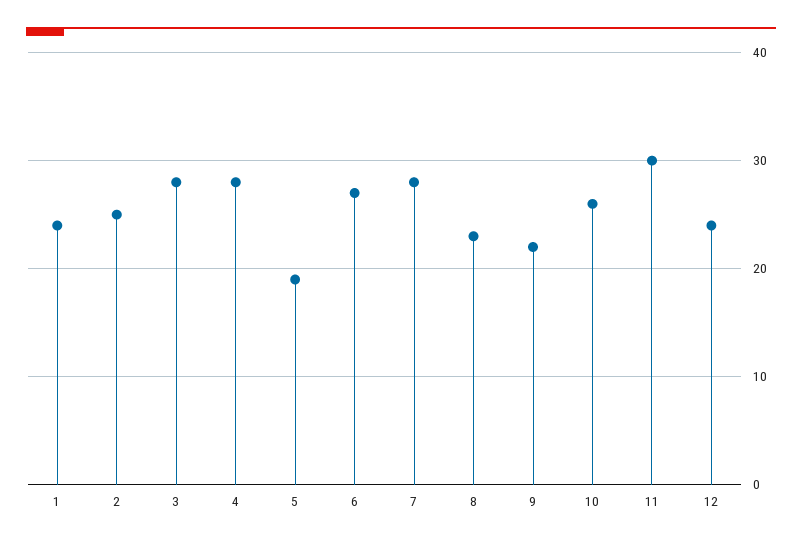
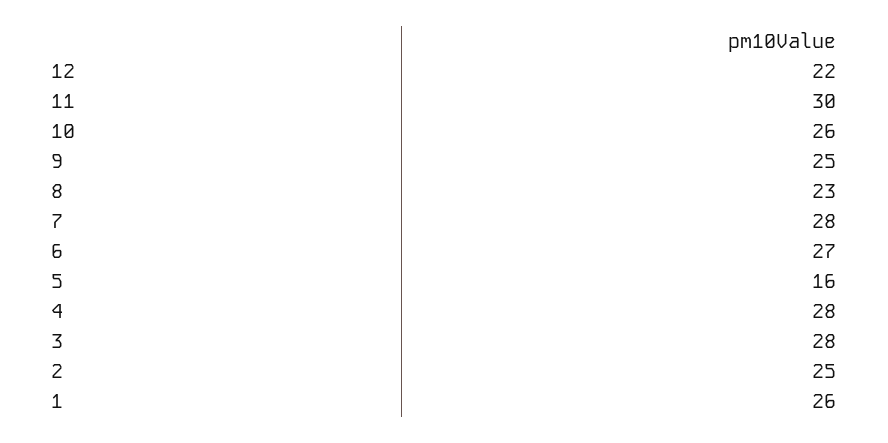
  {
-   "1": 24,
+   "1": 26,
    "2": 25,
    "3": 28,
    "4": 28,
-   "5": 19,
+   "5": 16,
    "6": 27,
    "7": 28,
    "8": 23,
-   "9": 22,
+   "9": 25,
    "10": 26,
    "11": 30,
-   "12": 24
+   "12": 22
  }

